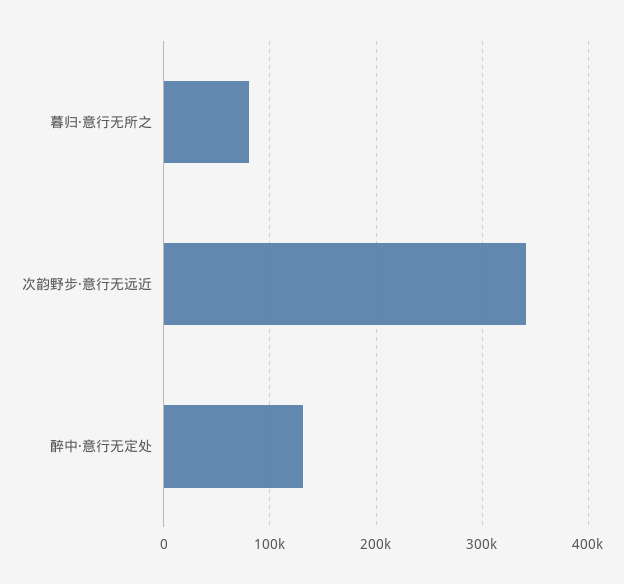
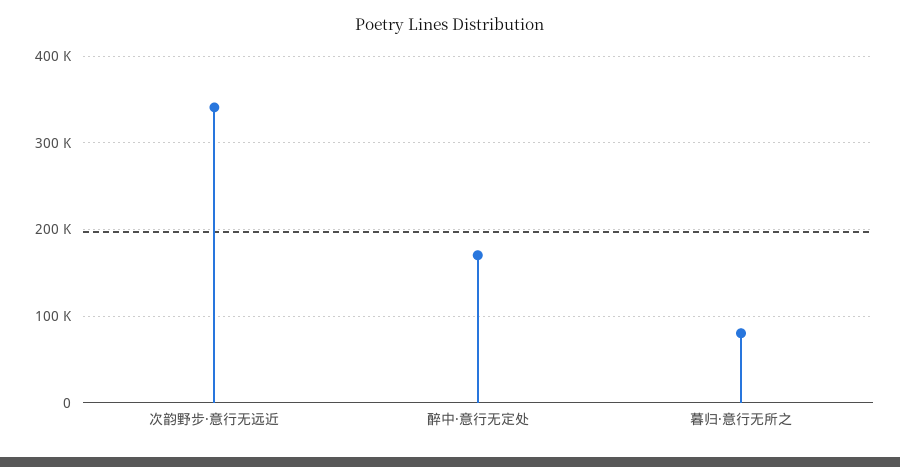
  {
    "暮归·意行无所之": 80000,
    "次韵野步·意行无远近": 340000,
-   "醉中·意行无定处": 130000
+   "醉中·意行无定处": 170000
  }

